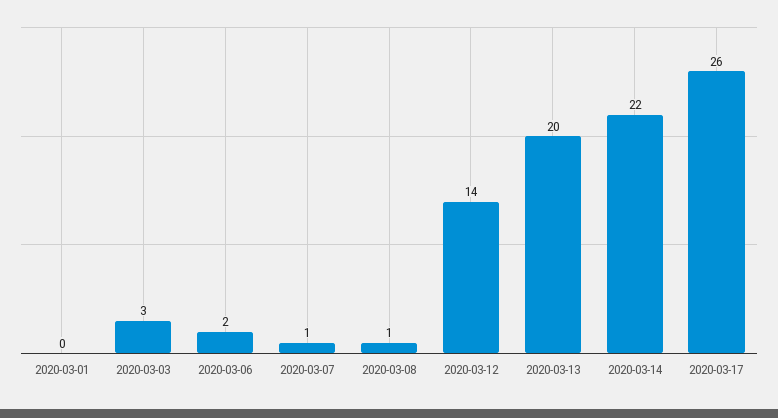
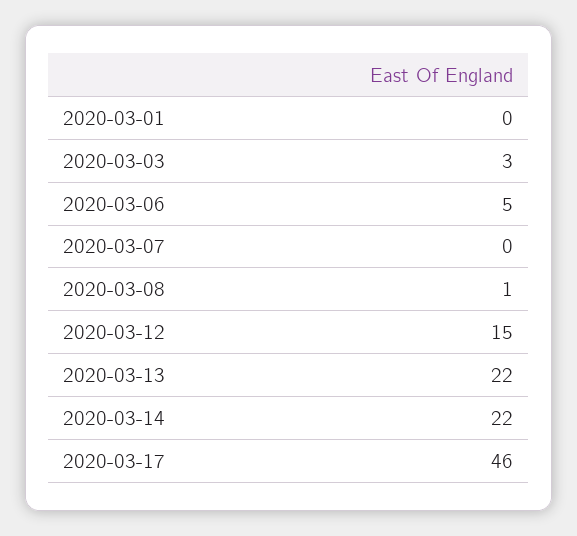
  {
    "2020-03-01": 0,
    "2020-03-03": 3,
-   "2020-03-06": 2,
+   "2020-03-06": 5,
-   "2020-03-07": 1,
+   "2020-03-07": 0,
    "2020-03-08": 1,
-   "2020-03-12": 14,
+   "2020-03-12": 15,
-   "2020-03-13": 20,
+   "2020-03-13": 22,
    "2020-03-14": 22,
-   "2020-03-17": 26
+   "2020-03-17": 46
  }

